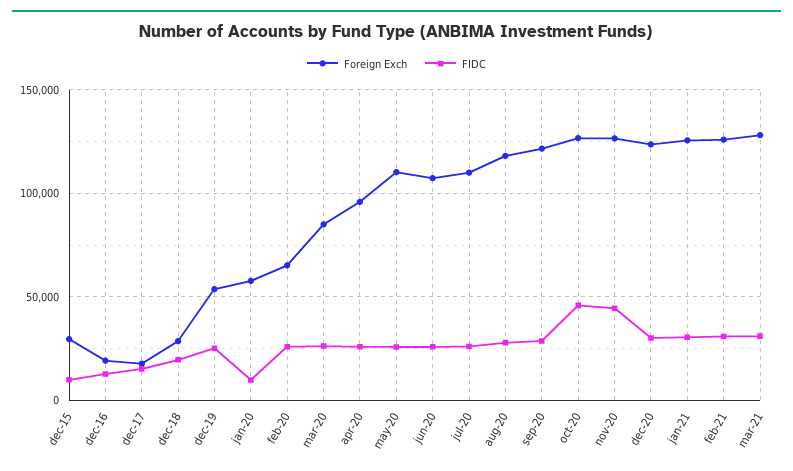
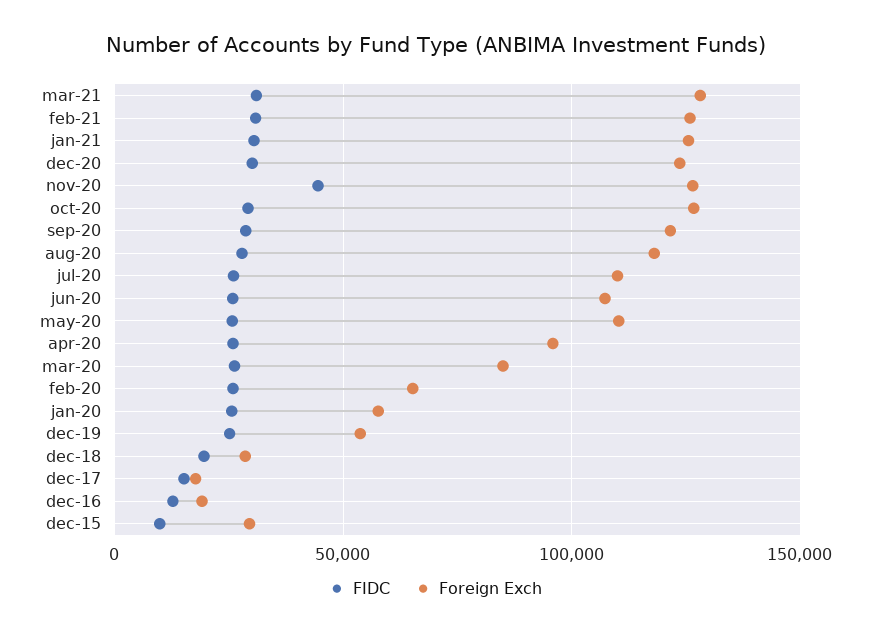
  {
    "Foreign Exch": {
      "dec-15": 30000,
      "dec-16": 20000,
      "dec-17": 20000,
      "dec-18": 30000,
      "dec-19": 55000,
      "jan-20": 60000,
      "feb-20": 65000,
      "mar-20": 85000,
      "apr-20": 95000,
      "may-20": 110000,
      "jun-20": 105000,
      "jul-20": 110000,
      "aug-20": 120000,
      "sep-20": 120000,
      "oct-20": 125000,
      "nov-20": 125000,
      "dec-20": 125000,
      "jan-21": 125000,
      "feb-21": 125000,
      "mar-21": 130000
    },
    "FIDC": {
      "dec-15": 10000,
      "dec-16": 15000,
      "dec-17": 15000,
      "dec-18": 20000,
      "dec-19": 25000,
-     "jan-20": 10000,
+     "jan-20": 25000,
      "feb-20": 25000,
      "mar-20": 25000,
      "apr-20": 25000,
      "may-20": 25000,
      "jun-20": 25000,
      "jul-20": 25000,
      "aug-20": 30000,
      "sep-20": 30000,
-     "oct-20": 45000,
+     "oct-20": 30000,
      "nov-20": 45000,
      "dec-20": 30000,
      "jan-21": 30000,
      "feb-21": 30000,
      "mar-21": 30000
    }
  }

